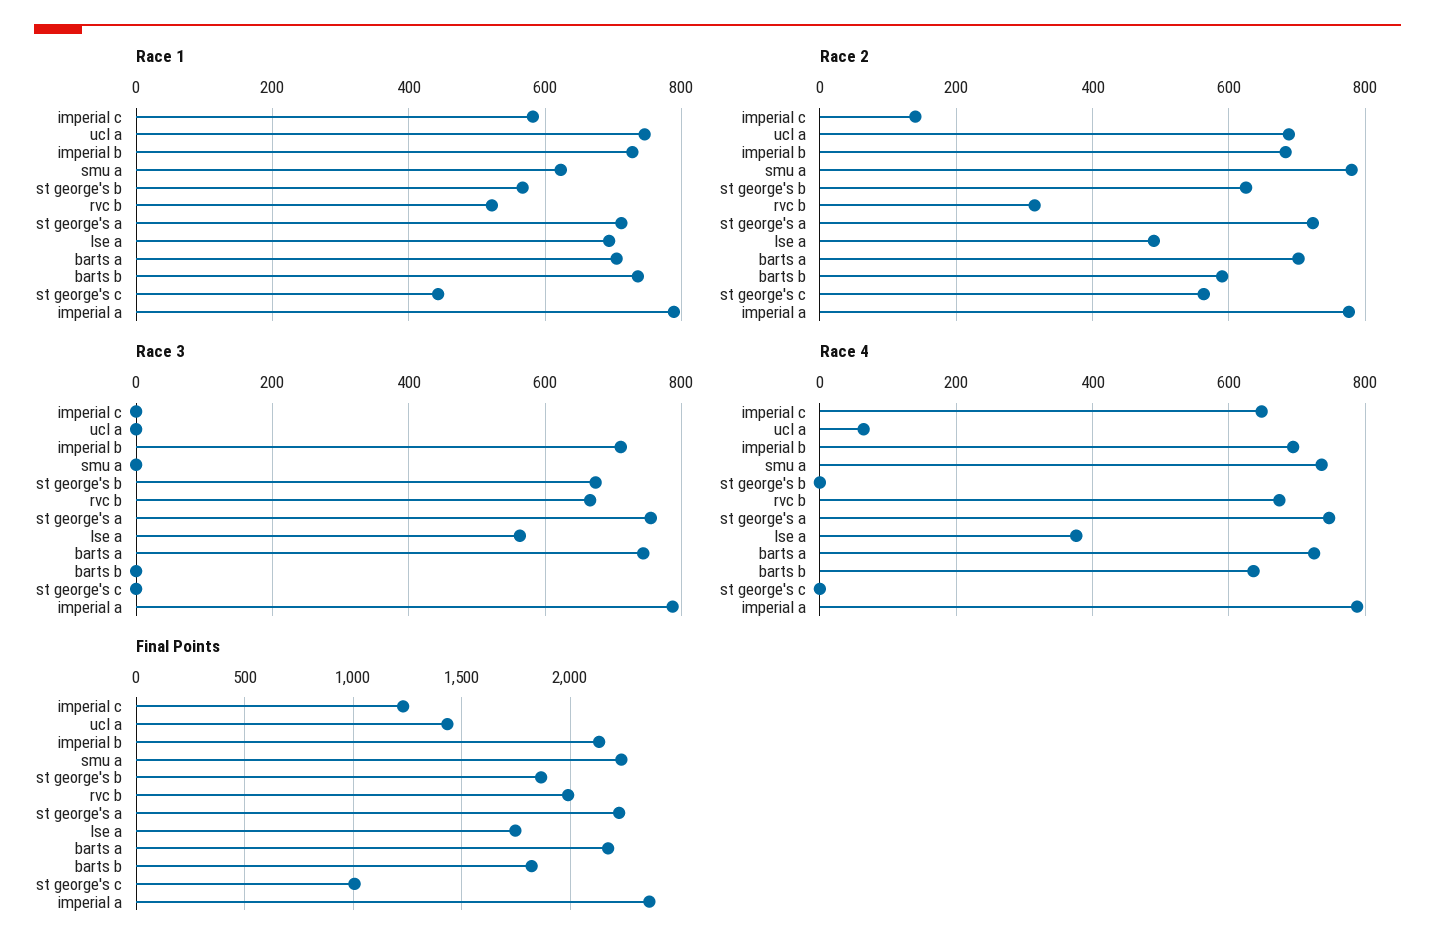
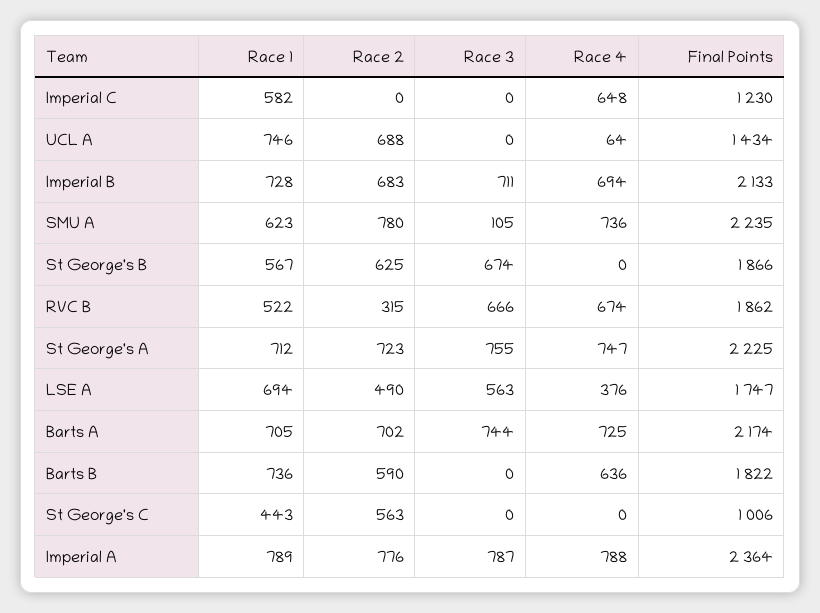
  {
    "Race 1": {
      "imperial c": 582,
      "ucl a": 746,
      "imperial b": 728,
      "smu a": 623,
      "st george's b": 567,
      "rvc b": 522,
      "st george's a": 712,
      "lse a": 694,
      "barts a": 705,
      "barts b": 736,
      "st george's c": 443,
      "imperial a": 789
    },
    "Race 2": {
-     "imperial c": 140,
+     "imperial c": 0,
      "ucl a": 688,
      "imperial b": 683,
      "smu a": 780,
      "st george's b": 625,
      "rvc b": 315,
      "st george's a": 723,
      "lse a": 490,
      "barts a": 702,
      "barts b": 590,
      "st george's c": 563,
      "imperial a": 776
    },
    "Race 3": {
      "imperial c": 0,
      "ucl a": 0,
      "imperial b": 711,
-     "smu a": 0,
+     "smu a": 105,
      "st george's b": 674,
      "rvc b": 666,
      "st george's a": 755,
      "lse a": 563,
      "barts a": 744,
      "barts b": 0,
      "st george's c": 0,
      "imperial a": 787
    },
    "Race 4": {
      "imperial c": 648,
      "ucl a": 64,
      "imperial b": 694,
      "smu a": 736,
      "st george's b": 0,
      "rvc b": 674,
      "st george's a": 747,
      "lse a": 376,
      "barts a": 725,
      "barts b": 636,
      "st george's c": 0,
      "imperial a": 788
    },
    "Final Points": {
      "imperial c": 1230,
      "ucl a": 1434,
      "imperial b": 2133,
      "smu a": 2235,
      "st george's b": 1866,
-     "rvc b": 2000,
+     "rvc b": 1862,
      "st george's a": 2225,
      "lse a": 1747,
      "barts a": 2174,
      "barts b": 1822,
      "st george's c": 1006,
      "imperial a": 2364
    }
  }

